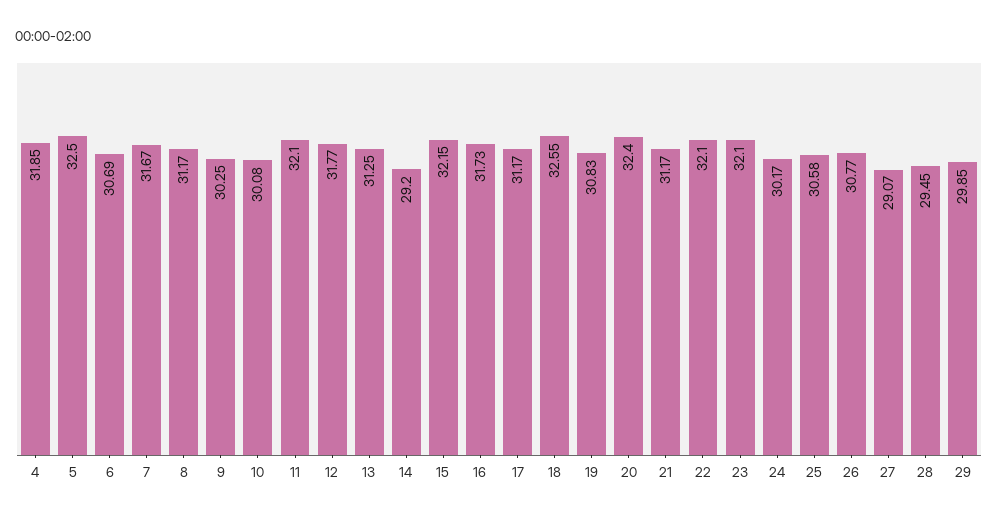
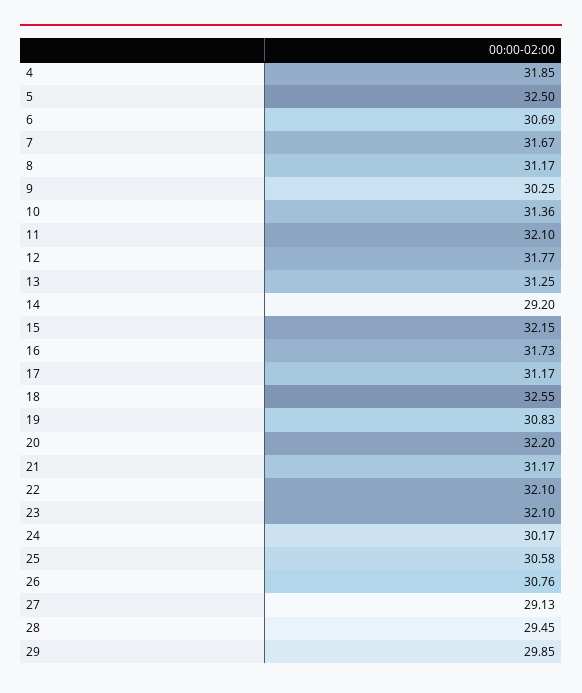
  {
    "4": 31.85,
    "5": 32.5,
    "6": 30.69,
    "7": 31.67,
    "8": 31.17,
    "9": 30.25,
-   "10": 30.08,
+   "10": 31.36,
    "11": 32.1,
    "12": 31.77,
    "13": 31.25,
    "14": 29.2,
    "15": 32.15,
    "16": 31.73,
    "17": 31.17,
    "18": 32.55,
    "19": 30.83,
-   "20": 32.4,
+   "20": 32.2,
    "21": 31.17,
    "22": 32.1,
    "23": 32.1,
    "24": 30.17,
    "25": 30.58,
-   "26": 30.77,
+   "26": 30.76,
-   "27": 29.07,
+   "27": 29.13,
    "28": 29.45,
    "29": 29.85
  }

